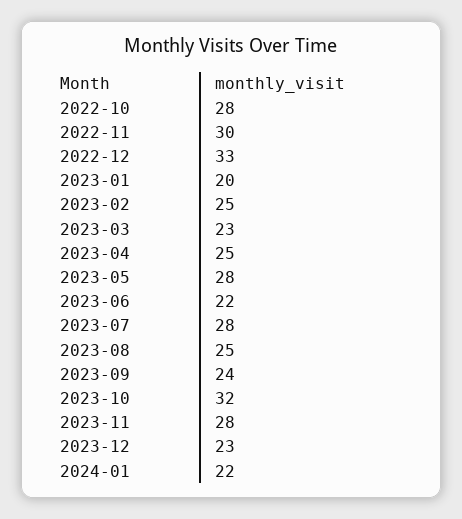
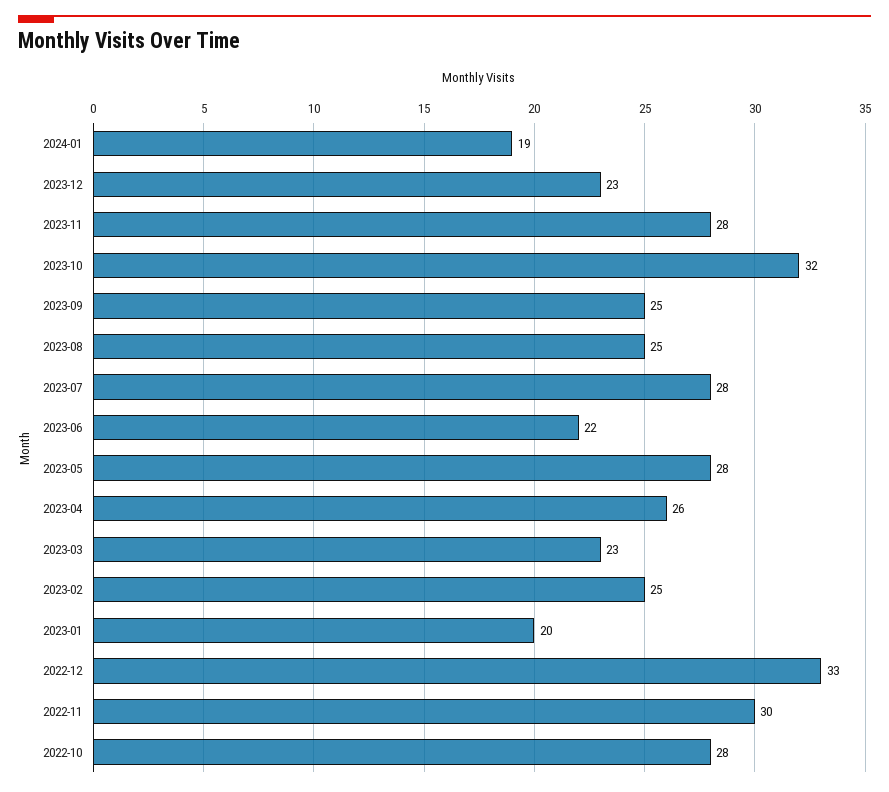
  {
    "2022-10": 28,
    "2022-11": 30,
    "2022-12": 33,
    "2023-01": 20,
    "2023-02": 25,
    "2023-03": 23,
-   "2023-04": 25,
+   "2023-04": 26,
    "2023-05": 28,
    "2023-06": 22,
    "2023-07": 28,
    "2023-08": 25,
-   "2023-09": 24,
+   "2023-09": 25,
    "2023-10": 32,
    "2023-11": 28,
    "2023-12": 23,
-   "2024-01": 22
+   "2024-01": 19
  }

